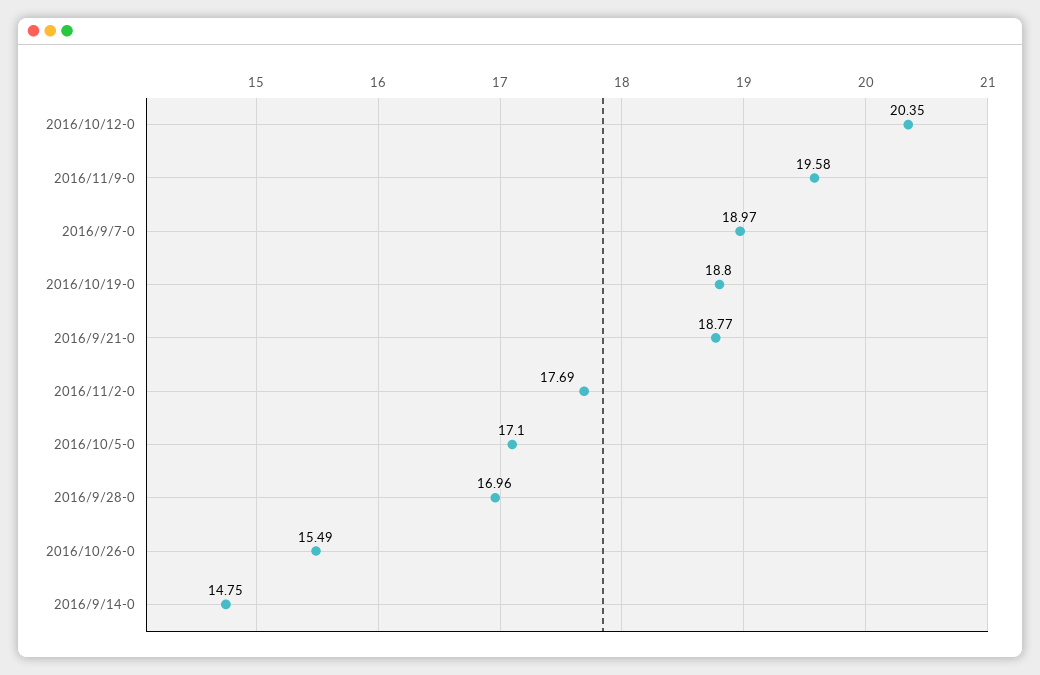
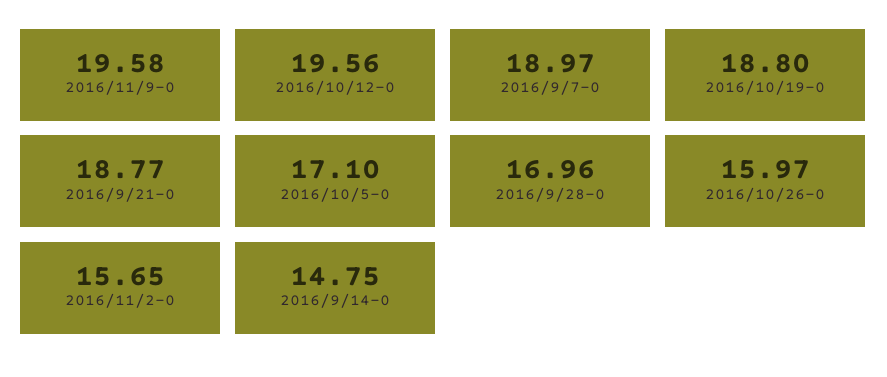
  {
-   "2016/10/12-0": 20.35,
+   "2016/10/12-0": 19.56,
    "2016/11/9-0": 19.58,
    "2016/9/7-0": 18.97,
    "2016/10/19-0": 18.8,
    "2016/9/21-0": 18.77,
-   "2016/11/2-0": 17.69,
+   "2016/11/2-0": 15.65,
    "2016/10/5-0": 17.1,
    "2016/9/28-0": 16.96,
-   "2016/10/26-0": 15.49,
+   "2016/10/26-0": 15.97,
    "2016/9/14-0": 14.75
  }

